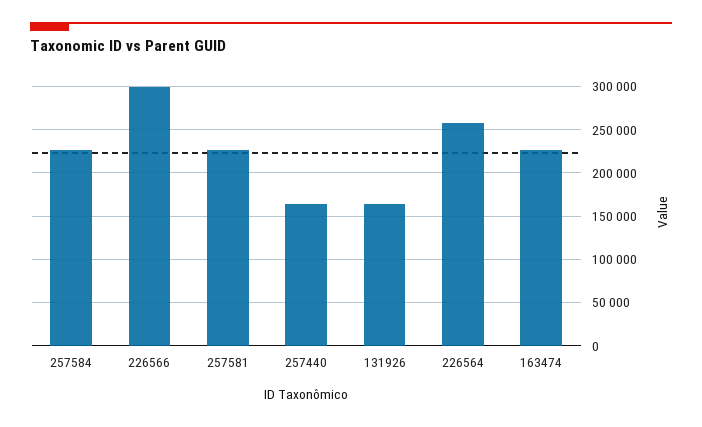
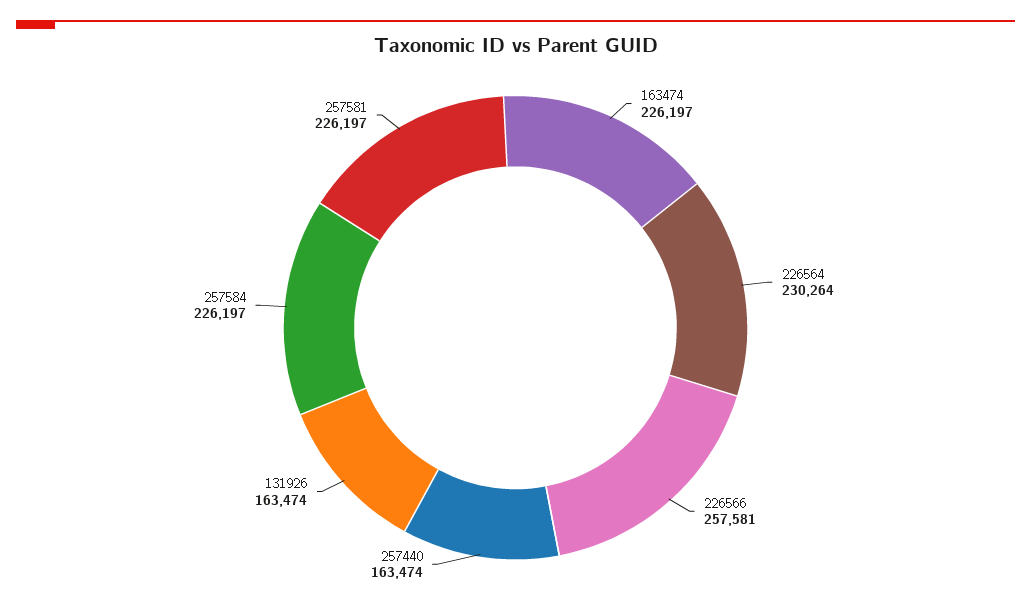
  {
    "257584": 226197,
-   "226566": 300000,
+   "226566": 257581,
    "257581": 226197,
    "257440": 163474,
    "131926": 163474,
-   "226564": 260000,
+   "226564": 230264,
    "163474": 226197
  }

